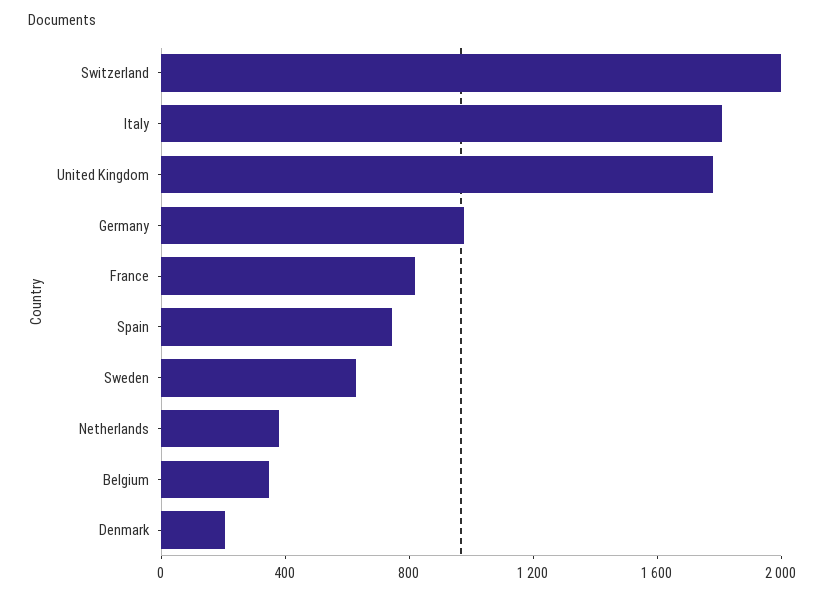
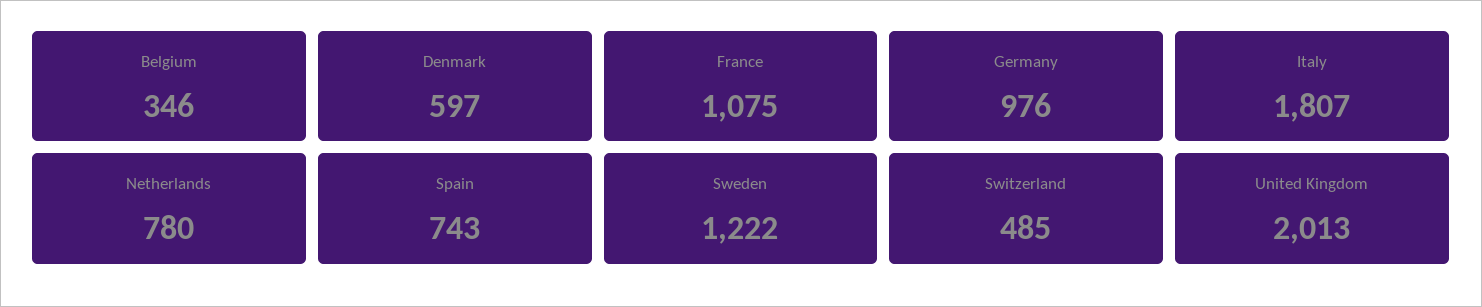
  {
-   "Switzerland": 2000,
+   "Switzerland": 485,
    "Italy": 1807,
-   "United Kingdom": 1800,
+   "United Kingdom": 2013,
    "Germany": 976,
-   "France": 800,
+   "France": 1075,
    "Spain": 743,
-   "Sweden": 600,
+   "Sweden": 1222,
-   "Netherlands": 400,
+   "Netherlands": 780,
    "Belgium": 346,
-   "Denmark": 200
+   "Denmark": 597
  }

